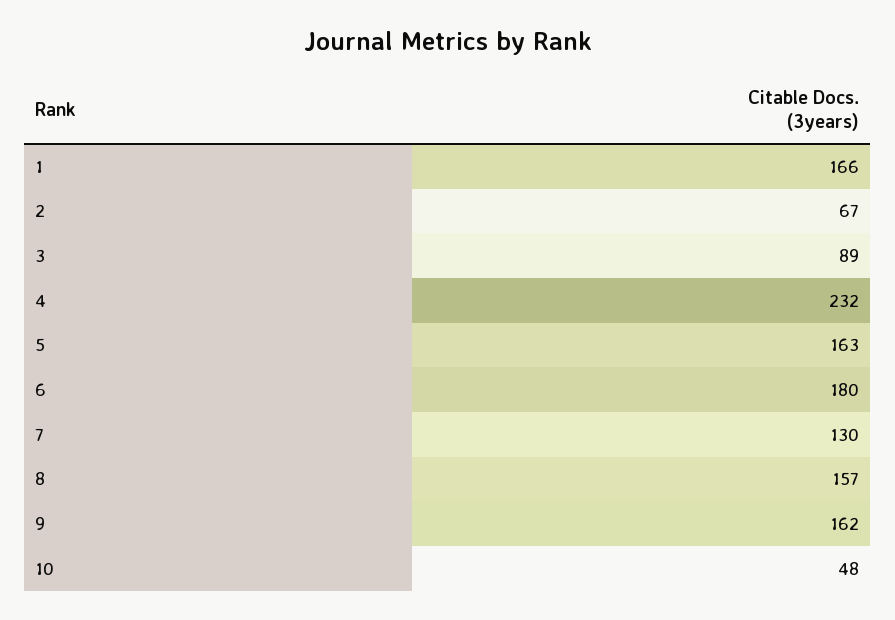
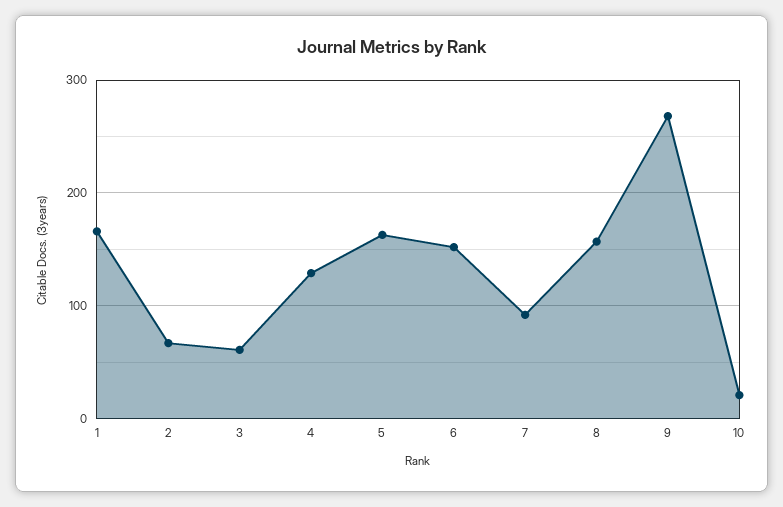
  {
    "1": 166,
    "2": 67,
-   "3": 89,
+   "3": 60,
-   "4": 232,
+   "4": 130,
    "5": 163,
-   "6": 180,
+   "6": 150,
-   "7": 130,
+   "7": 90,
    "8": 157,
-   "9": 162,
+   "9": 270,
-   "10": 48
+   "10": 20
  }

